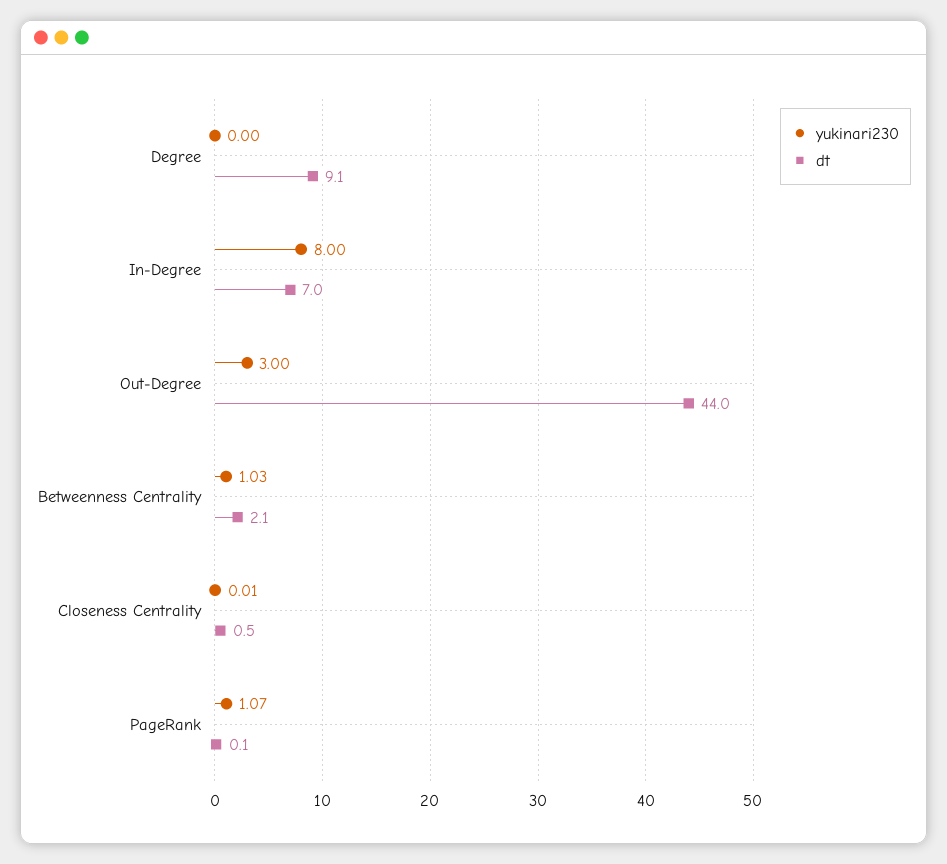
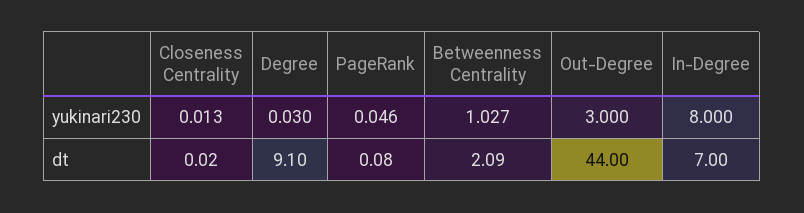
  {
    "yukinari230": {
-     "Degree": 0,
+     "Degree": 0.03,
      "In-Degree": 8,
      "Out-Degree": 3,
      "Betweenness Centrality": 1.027,
      "Closeness Centrality": 0.013,
-     "PageRank": 1.07
+     "PageRank": 0.046
    },
    "dt": {
      "Degree": 9.1,
      "In-Degree": 7,
      "Out-Degree": 44,
      "Betweenness Centrality": 2.09,
-     "Closeness Centrality": 0.5,
+     "Closeness Centrality": 0.02,
      "PageRank": 0.08
    }
  }

